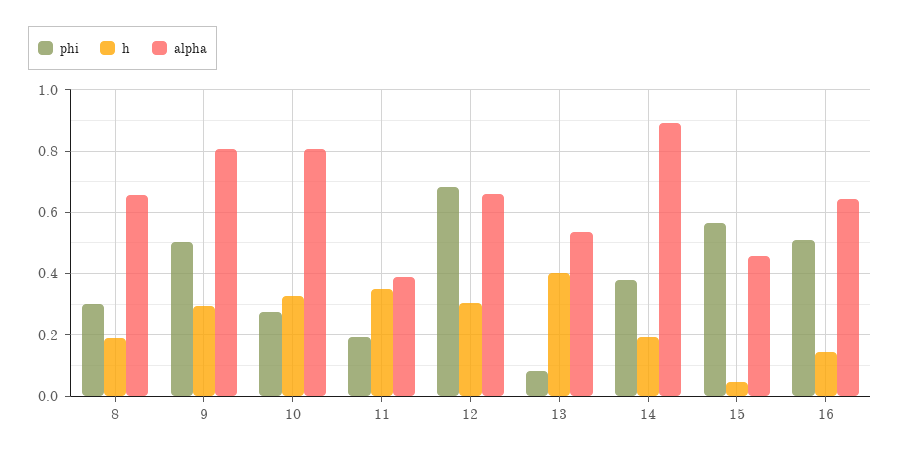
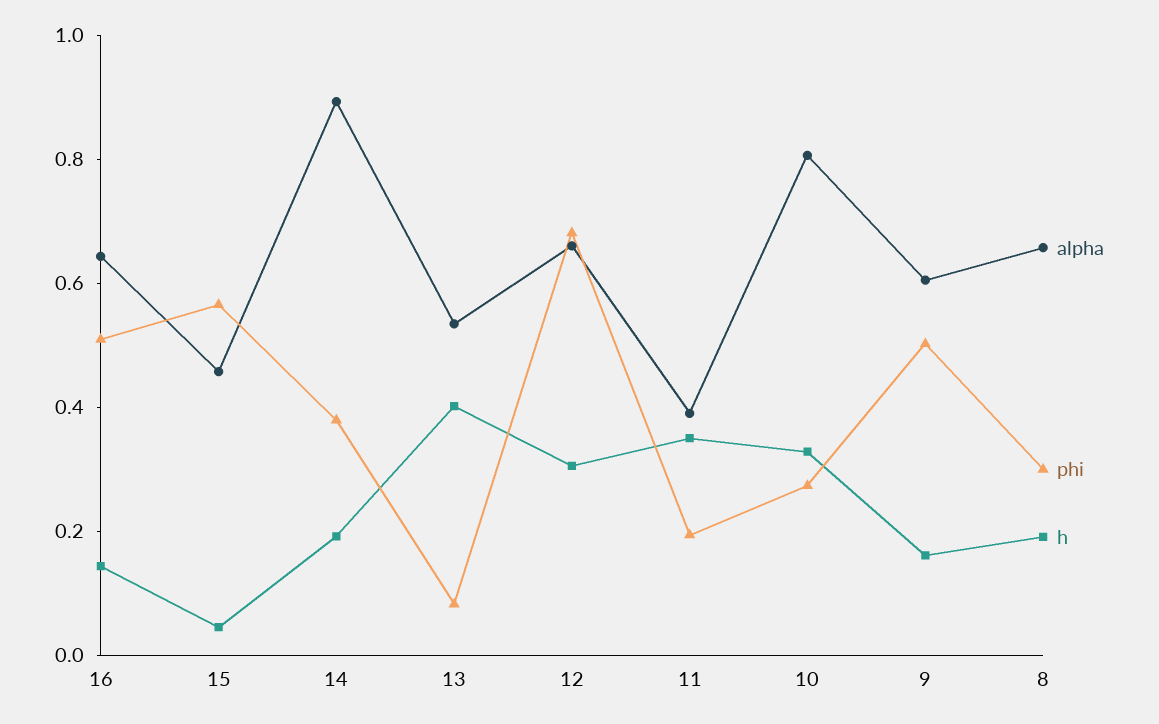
  {
    "phi": {
      "8": 0.3,
      "9": 0.5,
      "10": 0.28,
      "11": 0.2,
      "12": 0.68,
      "13": 0.08,
      "14": 0.38,
      "15": 0.56,
      "16": 0.5
    },
    "h": {
      "8": 0.2,
-     "9": 0.3,
+     "9": 0.15,
      "10": 0.32,
      "11": 0.34,
      "12": 0.3,
      "13": 0.4,
      "14": 0.2,
      "15": 0.04,
      "16": 0.14
    },
    "alpha": {
      "8": 0.66,
-     "9": 0.8,
+     "9": 0.6,
      "10": 0.8,
      "11": 0.38,
      "12": 0.66,
      "13": 0.54,
      "14": 0.9,
      "15": 0.46,
      "16": 0.64
    }
  }

